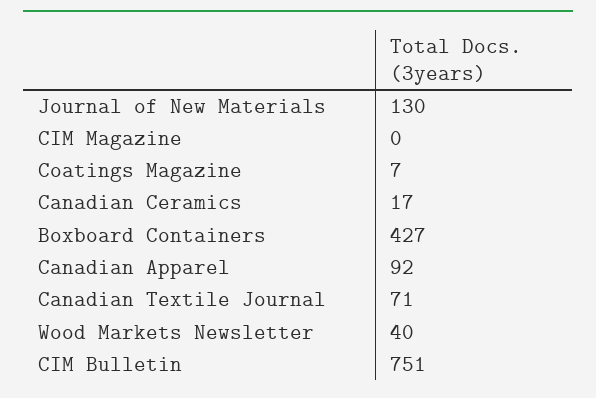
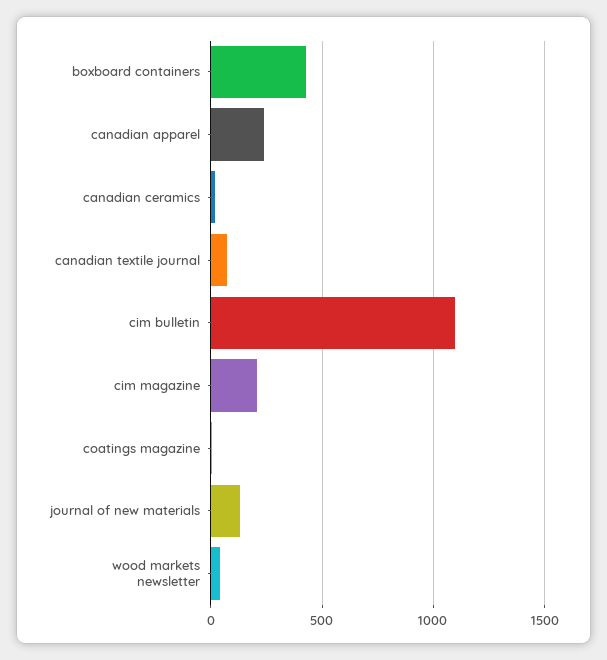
  {
    "Journal of New Materials": 130,
-   "CIM Magazine": 0,
+   "CIM Magazine": 200,
    "Coatings Magazine": 7,
    "Canadian Ceramics": 17,
    "Boxboard Containers": 427,
-   "Canadian Apparel": 92,
+   "Canadian Apparel": 250,
    "Canadian Textile Journal": 71,
    "Wood Markets Newsletter": 40,
-   "CIM Bulletin": 751
+   "CIM Bulletin": 1100
  }

